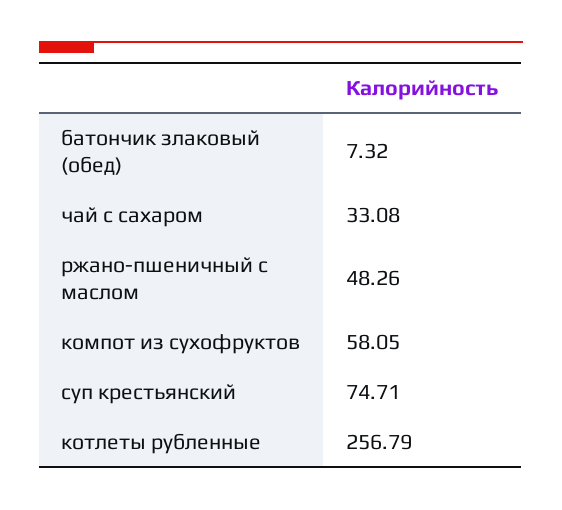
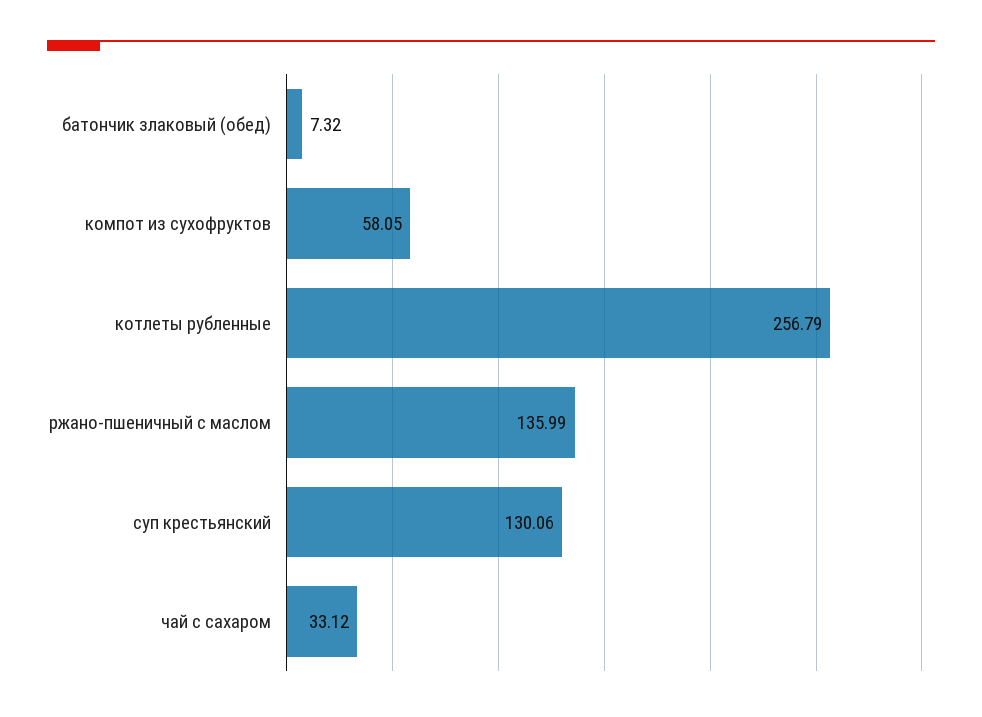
  {
    "батончик злаковый (обед)": 7.32,
-   "чай с сахаром": 33.08,
+   "чай с сахаром": 33.12,
-   "ржано-пшеничный с маслом": 48.26,
+   "ржано-пшеничный с маслом": 135.99,
    "компот из сухофруктов": 58.05,
-   "суп крестьянский": 74.71,
+   "суп крестьянский": 130.06,
    "котлеты рубленные": 256.79
  }

